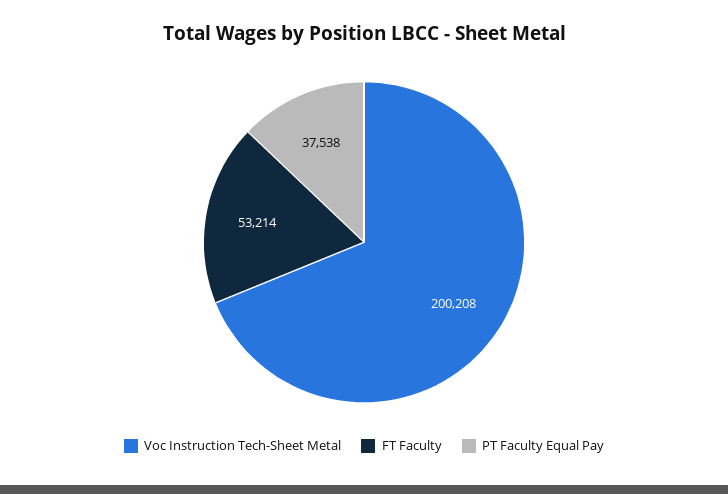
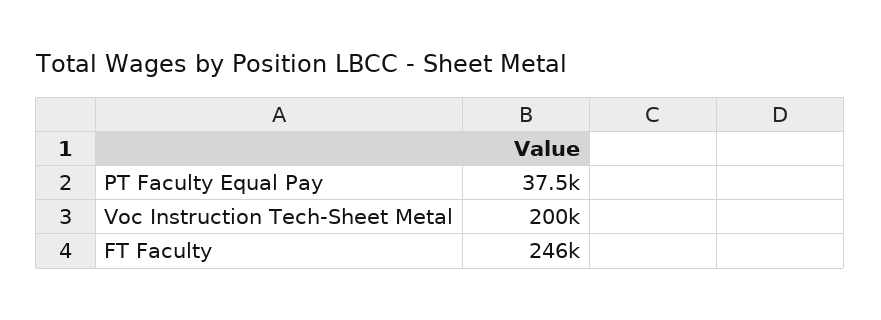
  {
    "Voc Instruction Tech-Sheet Metal": 200208,
-   "FT Faculty": 53214,
+   "FT Faculty": 246000,
    "PT Faculty Equal Pay": 37538
  }

